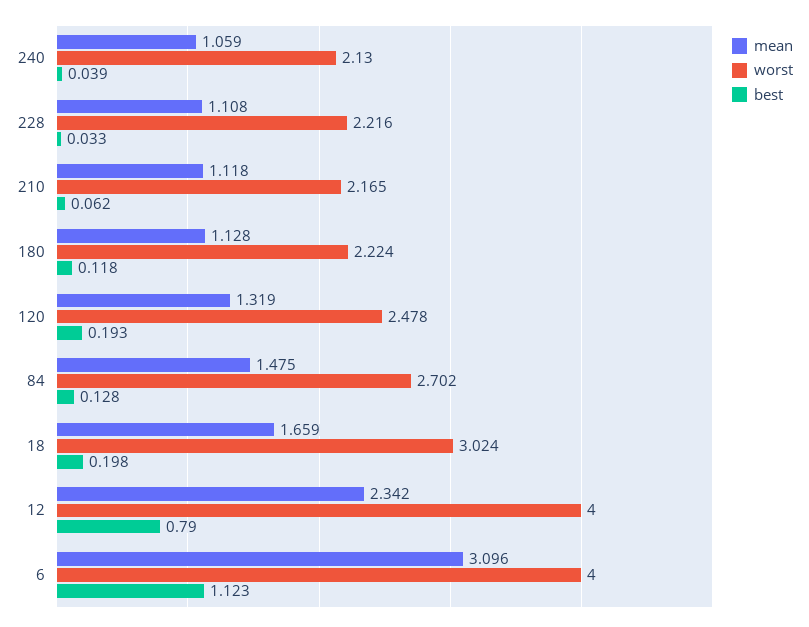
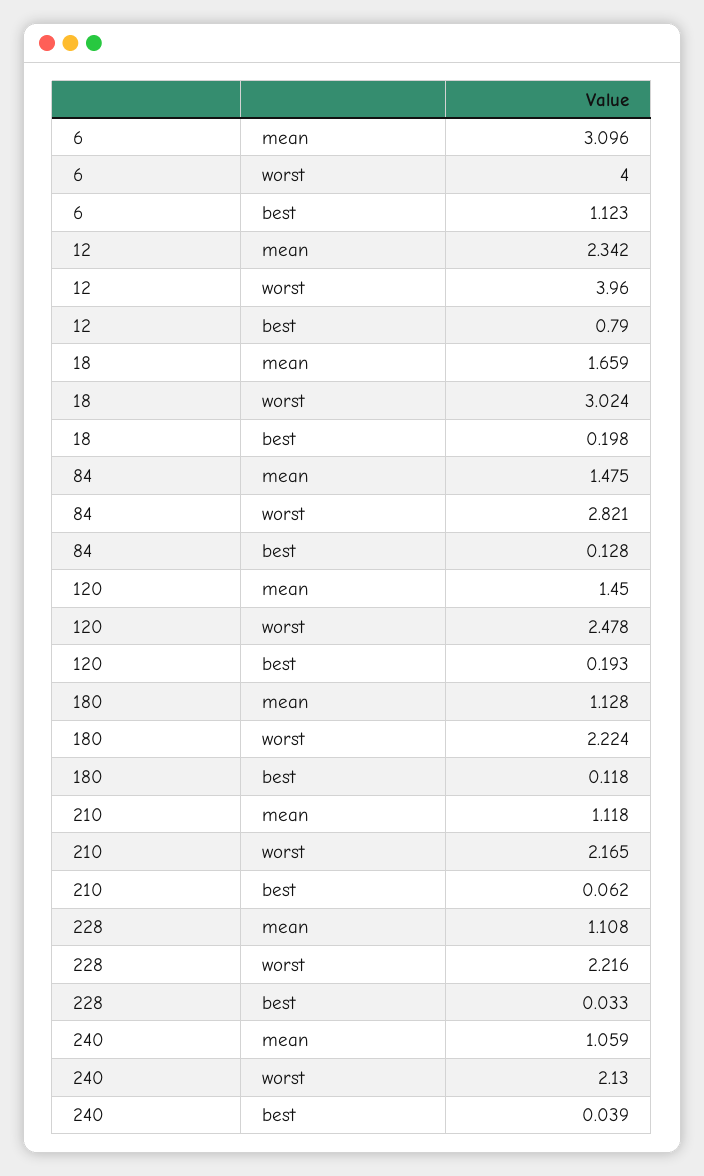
  {
    "mean": {
      "240": 1.059,
      "228": 1.108,
      "210": 1.118,
      "180": 1.128,
-     "120": 1.319,
+     "120": 1.45,
      "84": 1.475,
      "18": 1.659,
      "12": 2.342,
      "6": 3.096
    },
    "worst": {
      "240": 2.13,
      "228": 2.216,
      "210": 2.165,
      "180": 2.224,
      "120": 2.478,
-     "84": 2.702,
+     "84": 2.821,
      "18": 3.024,
-     "12": 4,
+     "12": 3.96,
      "6": 4
    },
    "best": {
      "240": 0.039,
      "228": 0.033,
      "210": 0.062,
      "180": 0.118,
      "120": 0.193,
      "84": 0.128,
      "18": 0.198,
      "12": 0.79,
      "6": 1.123
    }
  }

